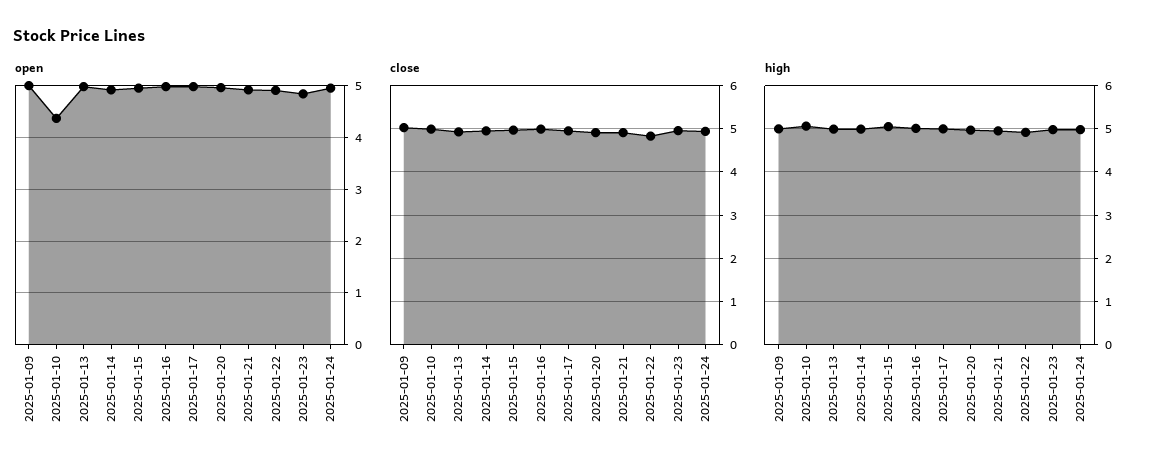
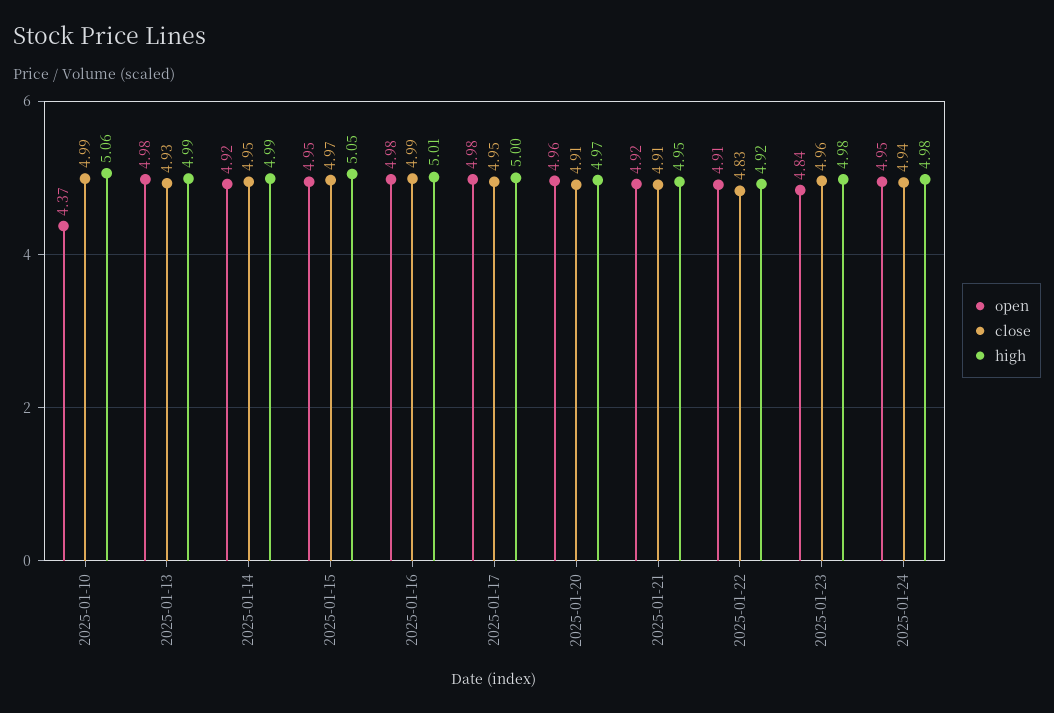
  {
    "open": {
-     "2025-01-09": 5,
      "2025-01-10": 4.37,
      "2025-01-13": 4.98,
      "2025-01-14": 4.92,
      "2025-01-15": 4.95,
      "2025-01-16": 4.98,
      "2025-01-17": 4.98,
      "2025-01-20": 4.96,
      "2025-01-21": 4.92,
      "2025-01-22": 4.91,
      "2025-01-23": 4.84,
      "2025-01-24": 4.95
    },
    "close": {
-     "2025-01-09": 5,
      "2025-01-10": 4.99,
      "2025-01-13": 4.93,
      "2025-01-14": 4.95,
      "2025-01-15": 4.97,
      "2025-01-16": 4.99,
      "2025-01-17": 4.95,
      "2025-01-20": 4.91,
      "2025-01-21": 4.91,
      "2025-01-22": 4.83,
      "2025-01-23": 4.96,
      "2025-01-24": 4.94
    },
    "high": {
-     "2025-01-09": 5,
      "2025-01-10": 5.06,
      "2025-01-13": 4.99,
      "2025-01-14": 4.99,
      "2025-01-15": 5.05,
      "2025-01-16": 5.01,
      "2025-01-17": 5,
      "2025-01-20": 4.97,
      "2025-01-21": 4.95,
      "2025-01-22": 4.92,
      "2025-01-23": 4.98,
      "2025-01-24": 4.98
    }
  }

